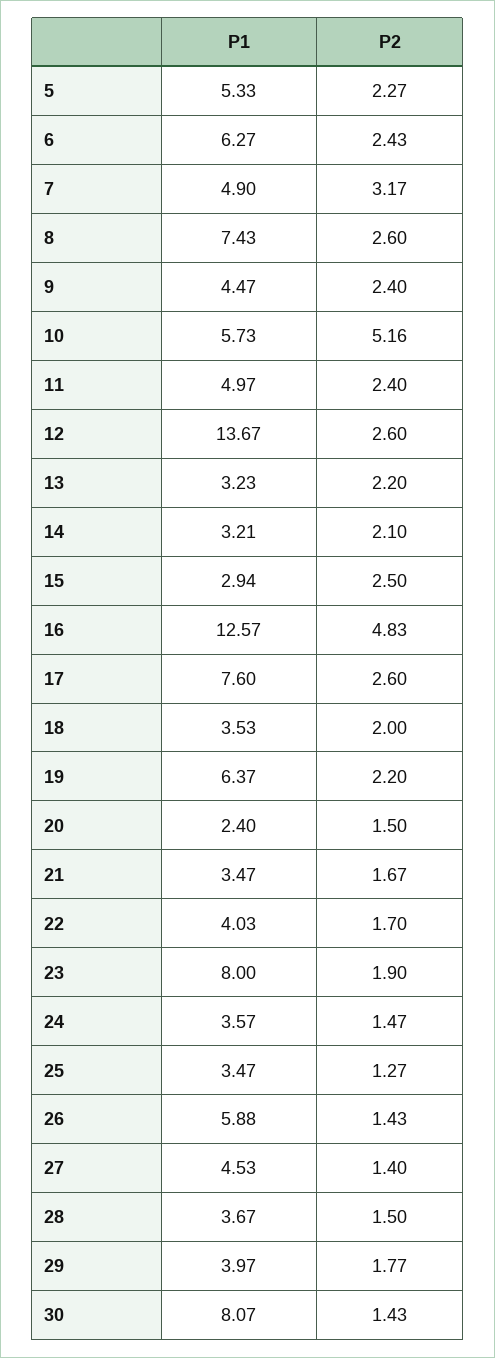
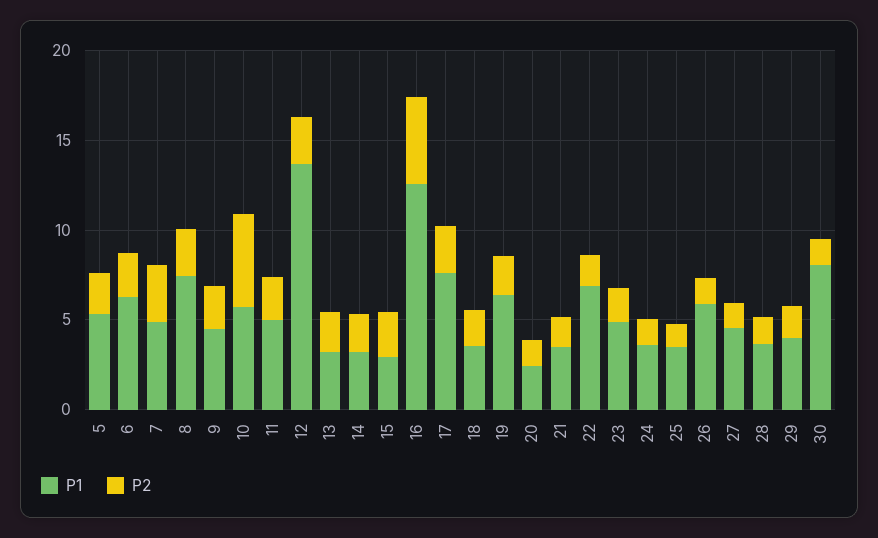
  {
    "P1": {
      "5": 5.33,
      "6": 6.27,
      "7": 4.9,
      "8": 7.43,
      "9": 4.47,
      "10": 5.73,
      "11": 4.97,
      "12": 13.67,
      "13": 3.23,
      "14": 3.21,
      "15": 2.94,
      "16": 12.57,
      "17": 7.6,
      "18": 3.53,
      "19": 6.37,
      "20": 2.4,
      "21": 3.47,
-     "22": 4.03,
+     "22": 7,
-     "23": 8,
+     "23": 5,
      "24": 3.57,
      "25": 3.47,
      "26": 5.88,
      "27": 4.53,
      "28": 3.67,
      "29": 3.97,
      "30": 8.07
    },
    "P2": {
      "5": 2.27,
      "6": 2.43,
      "7": 3.17,
      "8": 2.6,
      "9": 2.4,
      "10": 5.16,
      "11": 2.4,
      "12": 2.6,
      "13": 2.2,
      "14": 2.1,
      "15": 2.5,
      "16": 4.83,
      "17": 2.6,
      "18": 2,
      "19": 2.2,
      "20": 1.5,
      "21": 1.67,
      "22": 1.7,
      "23": 1.9,
      "24": 1.47,
      "25": 1.27,
      "26": 1.43,
      "27": 1.4,
      "28": 1.5,
      "29": 1.77,
      "30": 1.43
    }
  }

